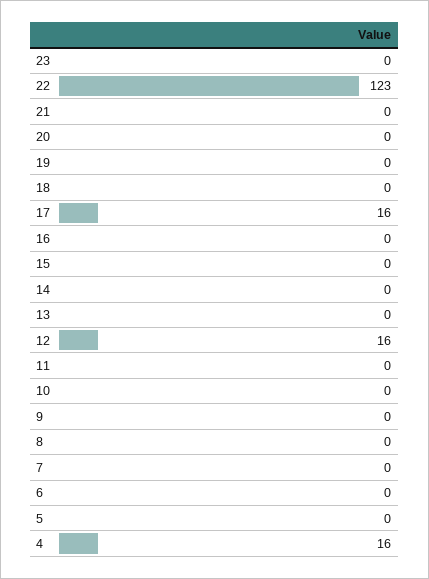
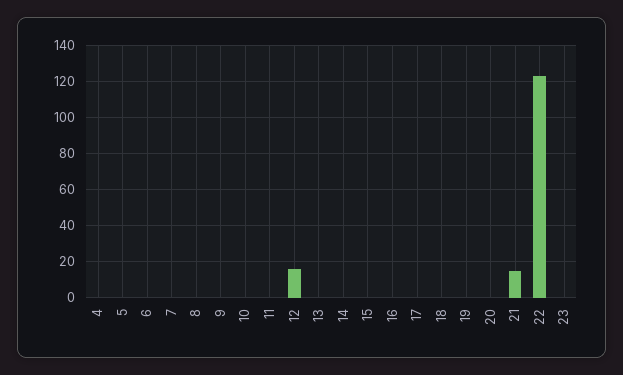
  {
    "23": 0,
    "22": 123,
-   "21": 0,
+   "21": 15,
    "20": 0,
    "19": 0,
    "18": 0,
-   "17": 16,
+   "17": 0,
    "16": 0,
    "15": 0,
    "14": 0,
    "13": 0,
    "12": 16,
    "11": 0,
    "10": 0,
    "9": 0,
    "8": 0,
    "7": 0,
    "6": 0,
    "5": 0,
-   "4": 16
+   "4": 0
  }

